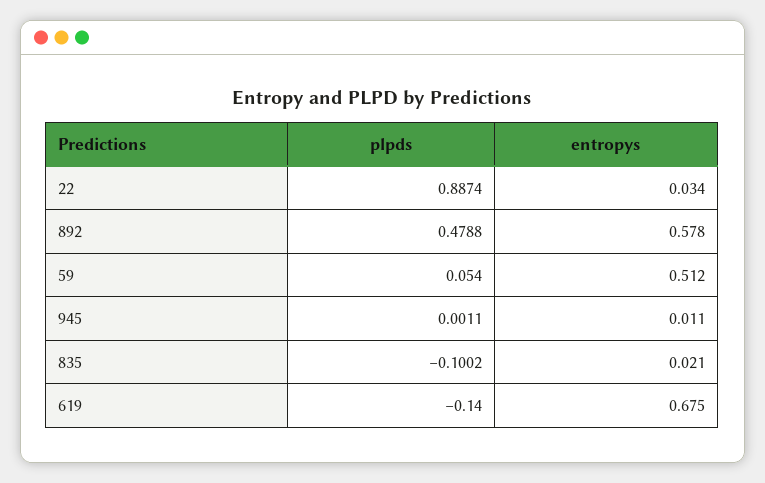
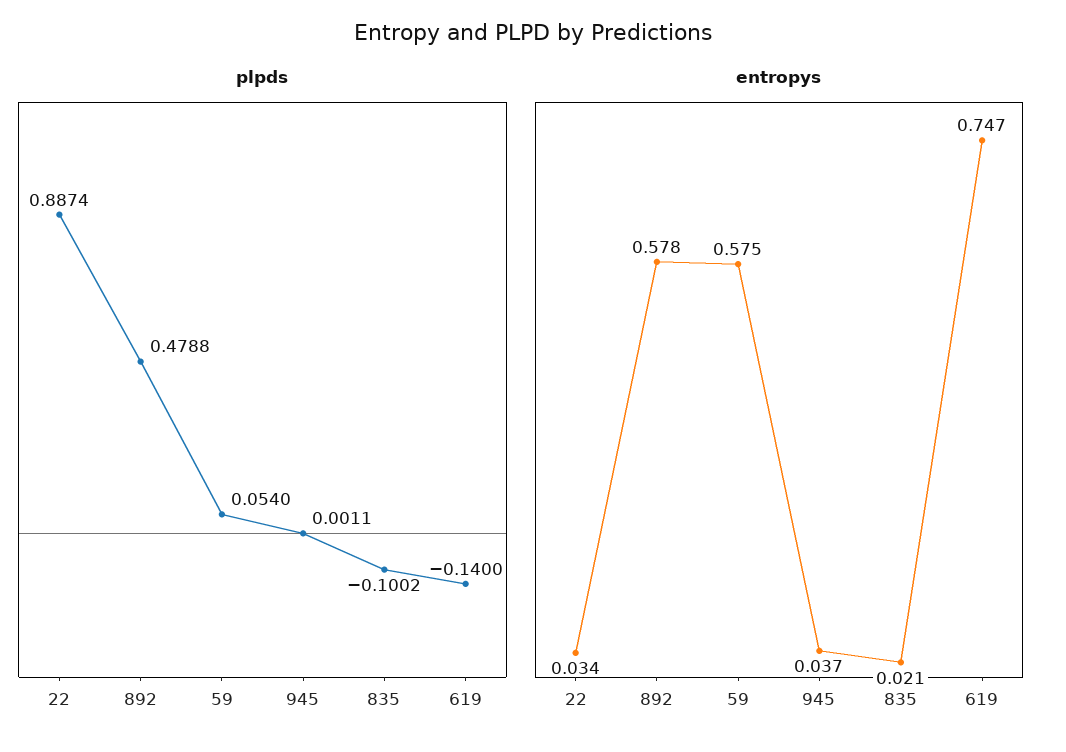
  {
    "plpds": {
      "22": 0.8874,
      "892": 0.4788,
      "59": 0.054,
      "945": 0.0011,
      "835": -0.1002,
      "619": -0.14
    },
    "entropys": {
      "22": 0.034,
      "892": 0.578,
-     "59": 0.512,
+     "59": 0.575,
-     "945": 0.011,
+     "945": 0.037,
      "835": 0.021,
-     "619": 0.675
+     "619": 0.747
    }
  }

